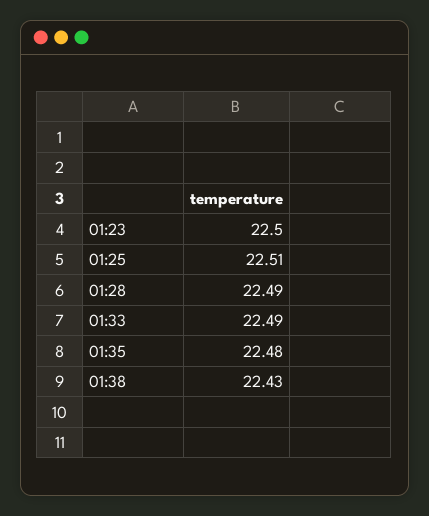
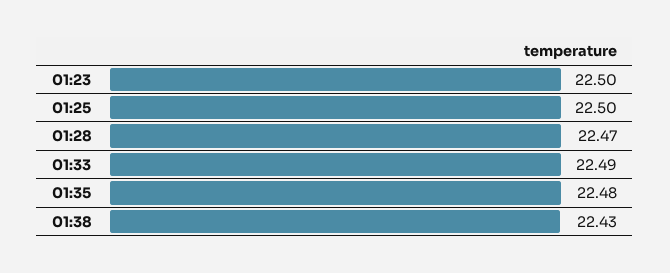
  {
    "01:23": 22.5,
-   "01:25": 22.51,
+   "01:25": 22.5,
-   "01:28": 22.49,
+   "01:28": 22.47,
    "01:33": 22.49,
    "01:35": 22.48,
    "01:38": 22.43
  }

